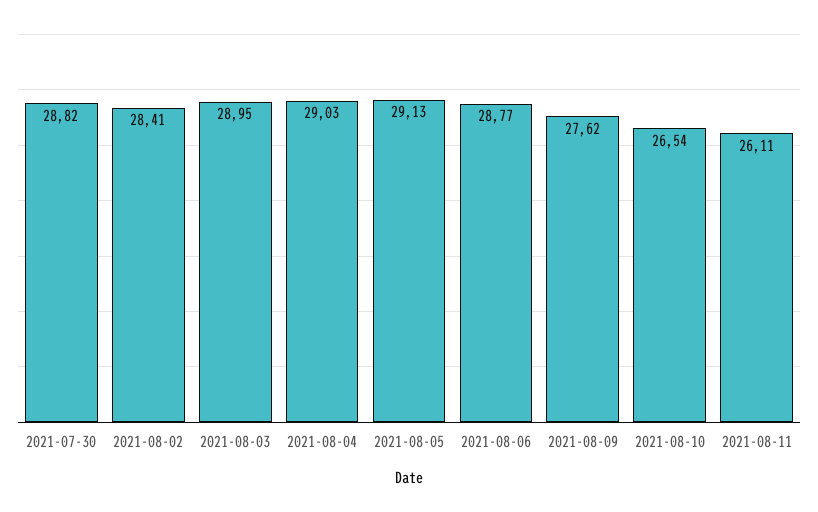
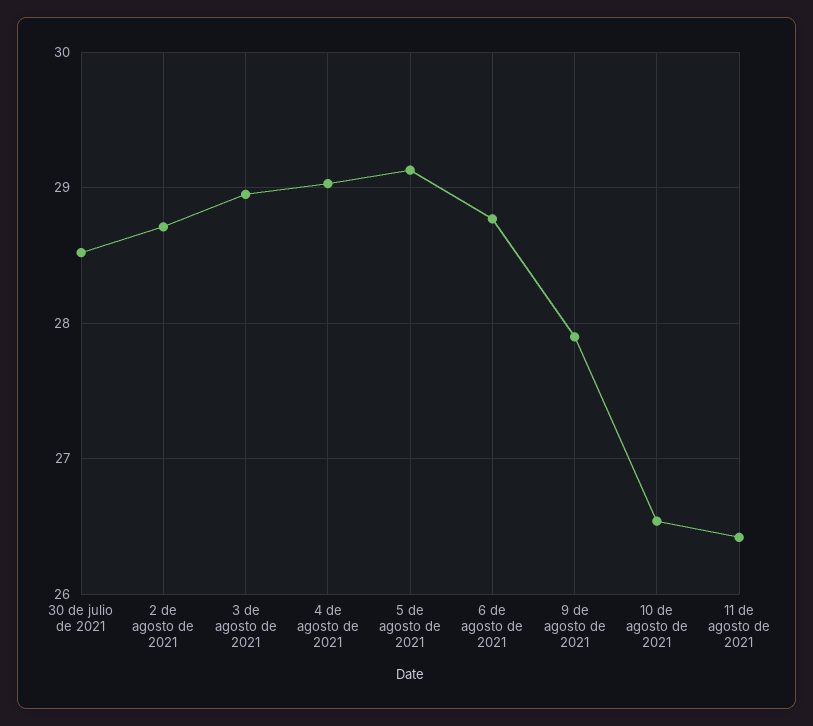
  {
-   "2021-07-30": 28.82,
+   "2021-07-30": 28.5,
-   "2021-08-02": 28.41,
+   "2021-08-02": 28.7,
    "2021-08-03": 28.95,
    "2021-08-04": 29.03,
    "2021-08-05": 29.13,
    "2021-08-06": 28.77,
-   "2021-08-09": 27.62,
+   "2021-08-09": 27.9,
    "2021-08-10": 26.54,
-   "2021-08-11": 26.11
+   "2021-08-11": 26.4
  }

